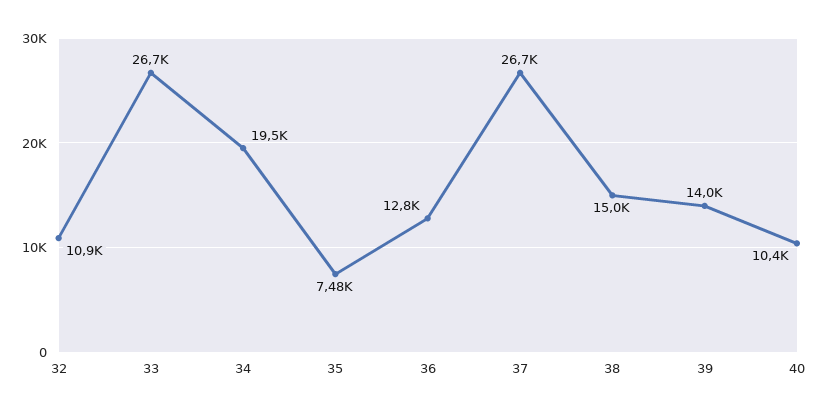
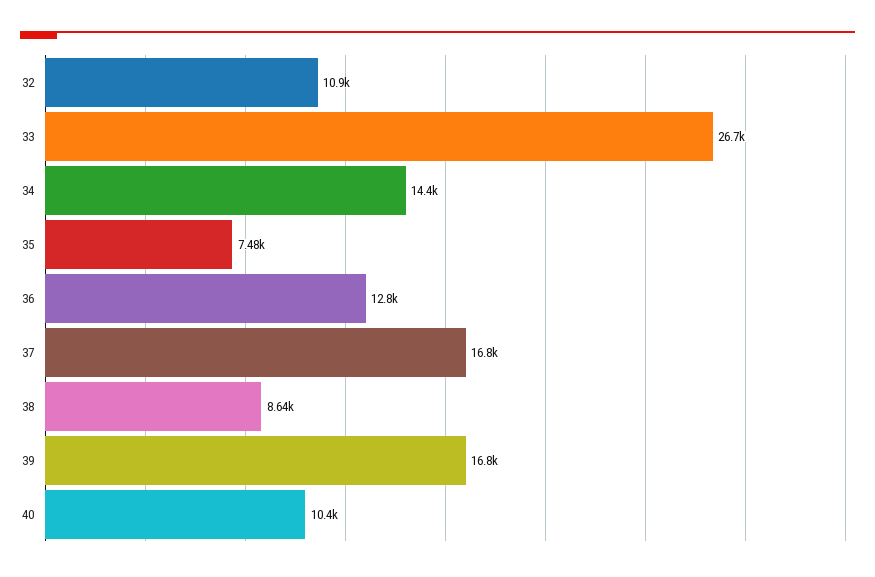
  {
    "32": 10900,
    "33": 26700,
-   "34": 19500,
+   "34": 14400,
    "35": 7480,
    "36": 12800,
-   "37": 26700,
+   "37": 16800,
-   "38": 15000,
+   "38": 8640,
-   "39": 14000,
+   "39": 16800,
    "40": 10400
  }

